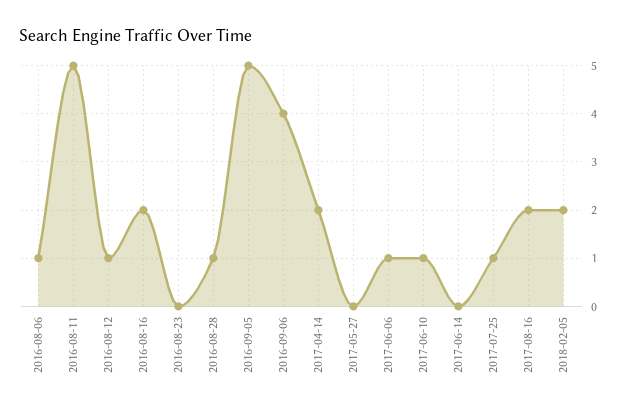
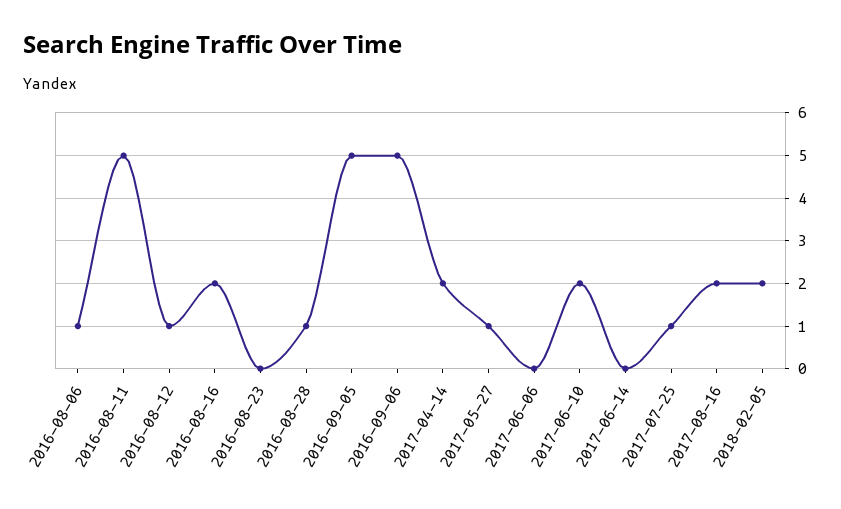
  {
    "2016-08-06": 1,
    "2016-08-11": 5,
    "2016-08-12": 1,
    "2016-08-16": 2,
    "2016-08-23": 0,
    "2016-08-28": 1,
    "2016-09-05": 5,
-   "2016-09-06": 4,
+   "2016-09-06": 5,
    "2017-04-14": 2,
-   "2017-05-27": 0,
+   "2017-05-27": 1,
-   "2017-06-06": 1,
+   "2017-06-06": 0,
-   "2017-06-10": 1,
+   "2017-06-10": 2,
    "2017-06-14": 0,
    "2017-07-25": 1,
    "2017-08-16": 2,
    "2018-02-05": 2
  }

